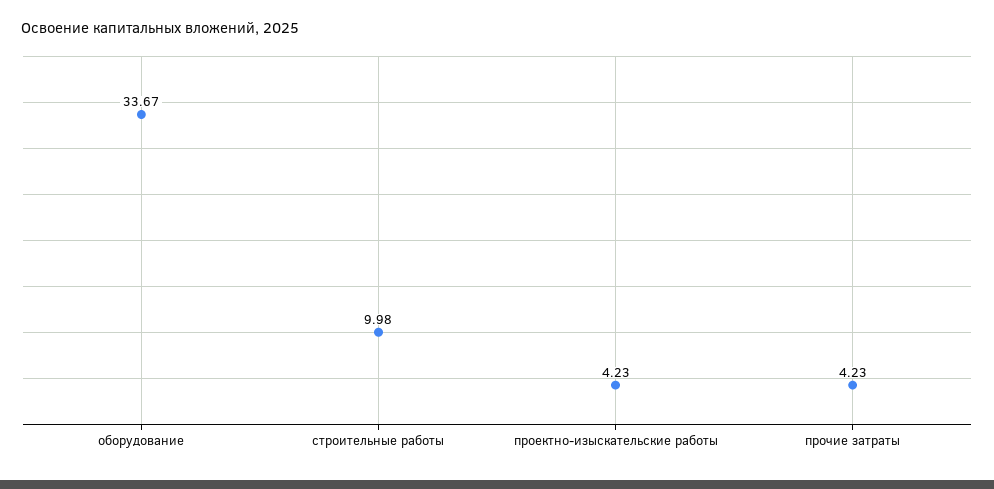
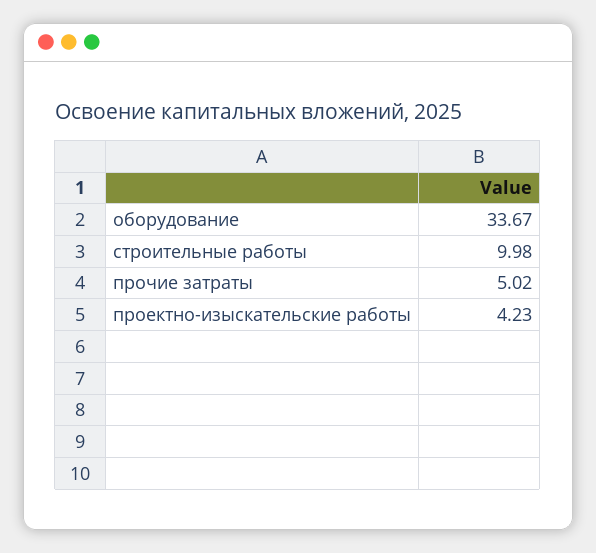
  {
    "оборудование": 33.67,
    "строительные работы": 9.98,
    "проектно-изыскательские работы": 4.23,
-   "прочие затраты": 4.23
+   "прочие затраты": 5.02
  }

